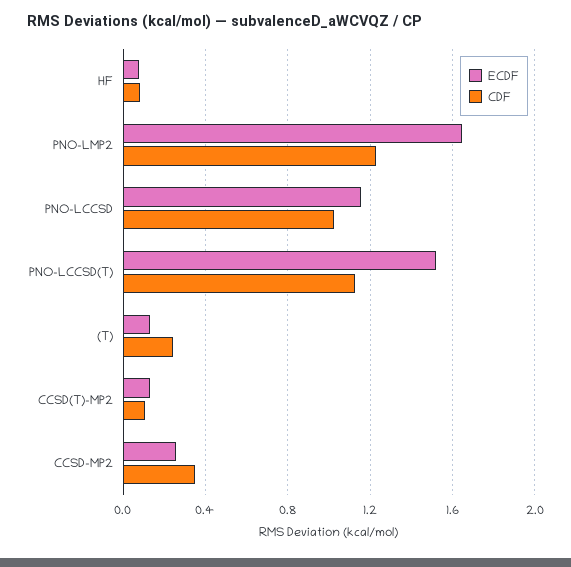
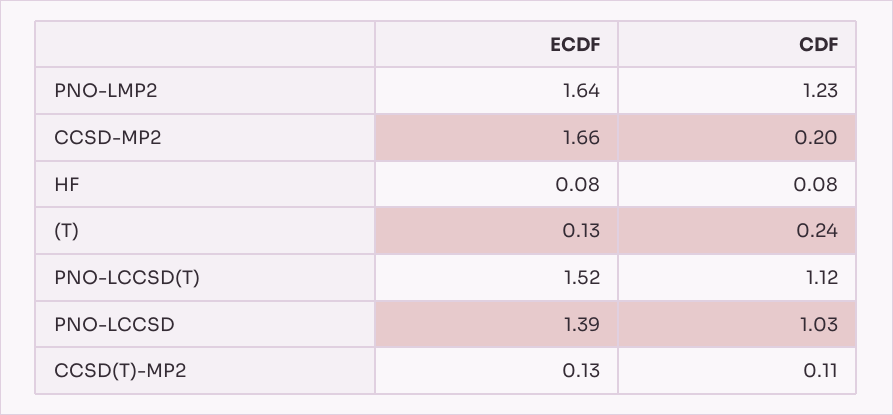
  {
    "ECDF": {
      "HF": 0.08,
      "PNO-LMP2": 1.64,
-     "PNO-LCCSD": 1.15,
+     "PNO-LCCSD": 1.39,
      "PNO-LCCSD(T)": 1.52,
      "(T)": 0.13,
      "CCSD(T)-MP2": 0.13,
-     "CCSD-MP2": 0.25
+     "CCSD-MP2": 1.66
    },
    "CDF": {
      "HF": 0.08,
      "PNO-LMP2": 1.23,
      "PNO-LCCSD": 1.03,
      "PNO-LCCSD(T)": 1.12,
      "(T)": 0.24,
      "CCSD(T)-MP2": 0.11,
-     "CCSD-MP2": 0.35
+     "CCSD-MP2": 0.2
    }
  }

